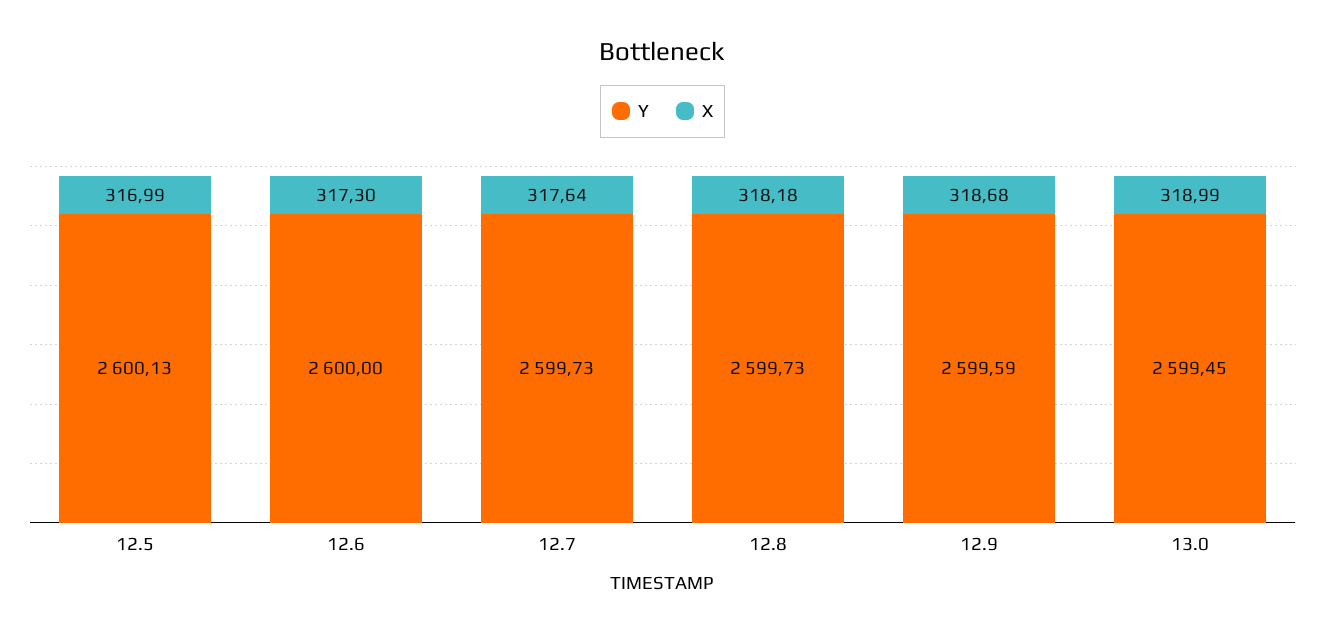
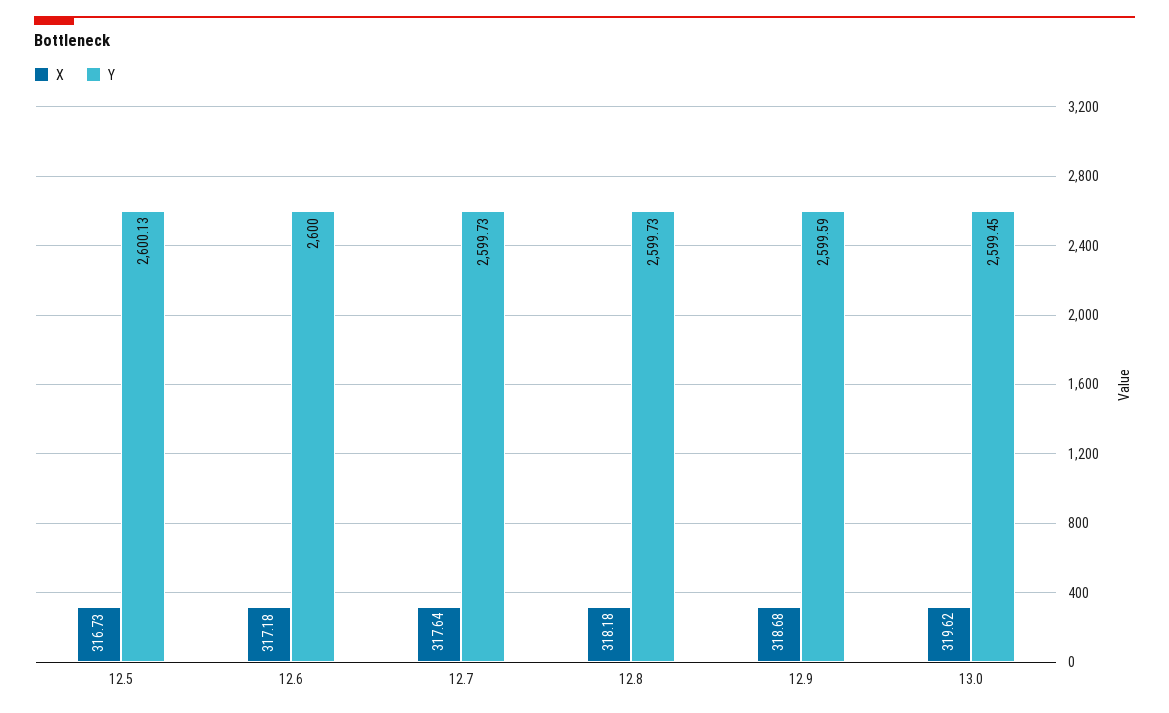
  {
    "Y": {
      "12.5": 2600.13,
      "12.6": 2600,
      "12.7": 2599.73,
      "12.8": 2599.73,
      "12.9": 2599.59,
      "13.0": 2599.45
    },
    "X": {
-     "12.5": 316.99,
+     "12.5": 316.73,
-     "12.6": 317.3,
+     "12.6": 317.18,
      "12.7": 317.64,
      "12.8": 318.18,
      "12.9": 318.68,
-     "13.0": 318.99
+     "13.0": 319.62
    }
  }

